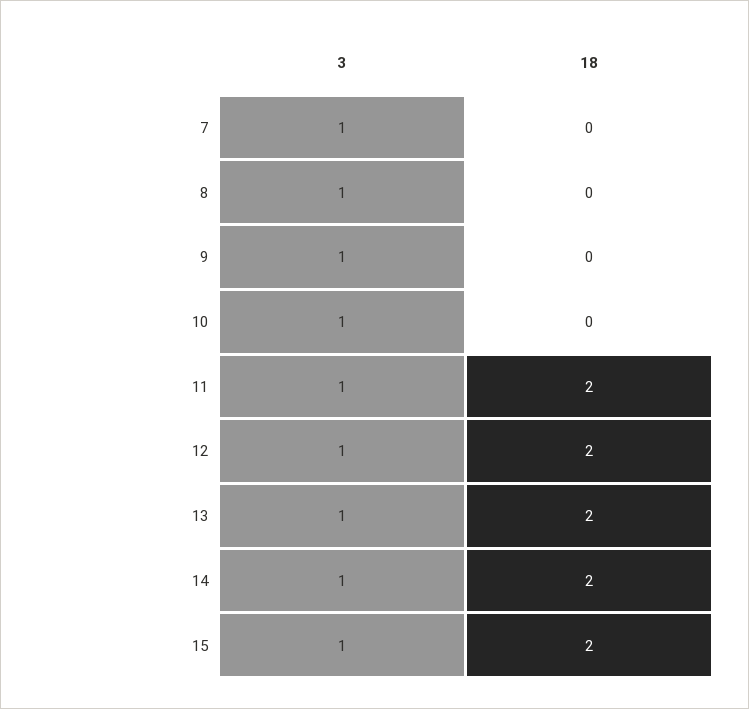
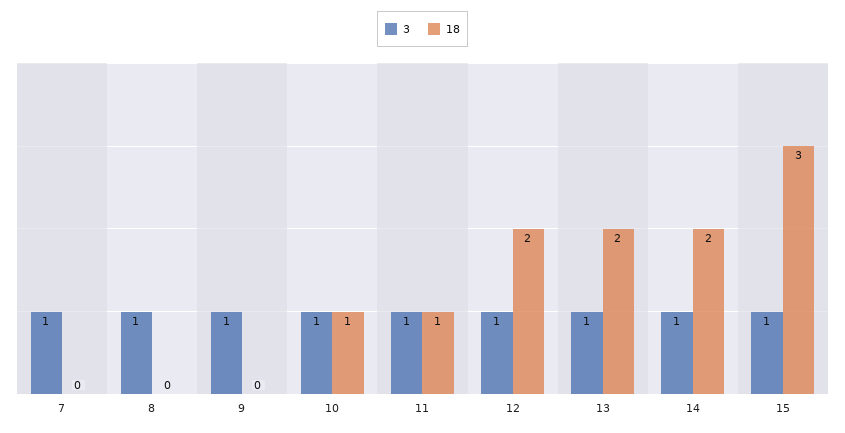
  {
    "3": {
      "7": 1,
      "8": 1,
      "9": 1,
      "10": 1,
      "11": 1,
      "12": 1,
      "13": 1,
      "14": 1,
      "15": 1
    },
    "18": {
      "7": 0,
      "8": 0,
      "9": 0,
-     "10": 0,
+     "10": 1,
-     "11": 2,
+     "11": 1,
      "12": 2,
      "13": 2,
      "14": 2,
-     "15": 2
+     "15": 3
    }
  }

